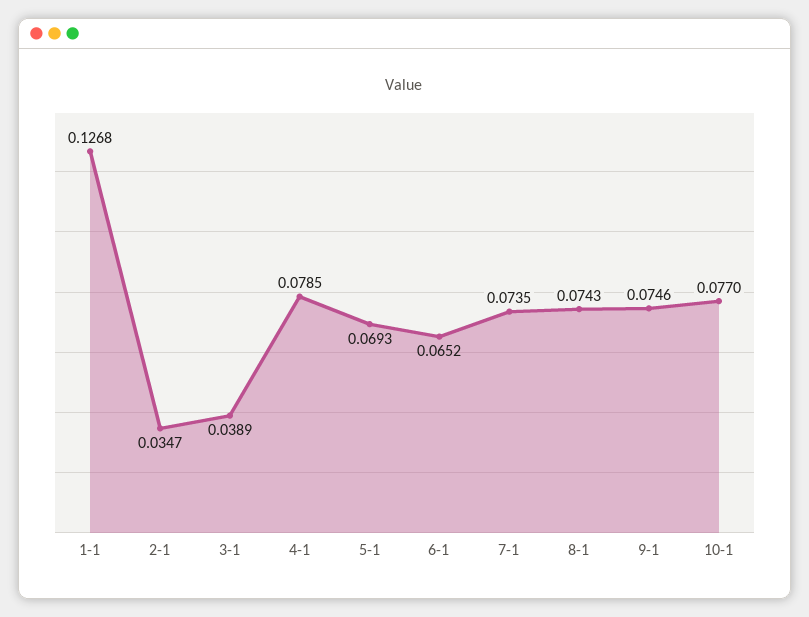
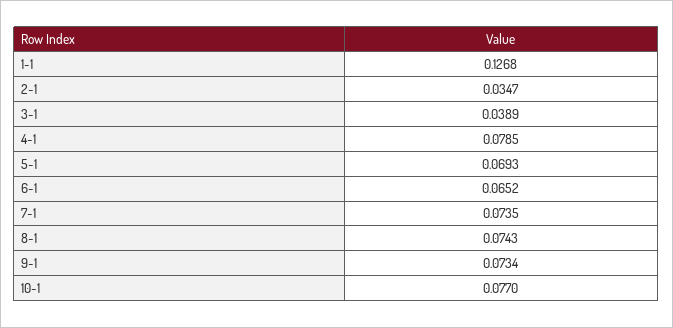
  {
    "1-1": 0.1268,
    "2-1": 0.0347,
    "3-1": 0.0389,
    "4-1": 0.0785,
    "5-1": 0.0693,
    "6-1": 0.0652,
    "7-1": 0.0735,
    "8-1": 0.0743,
-   "9-1": 0.0746,
+   "9-1": 0.0734,
    "10-1": 0.077
  }

